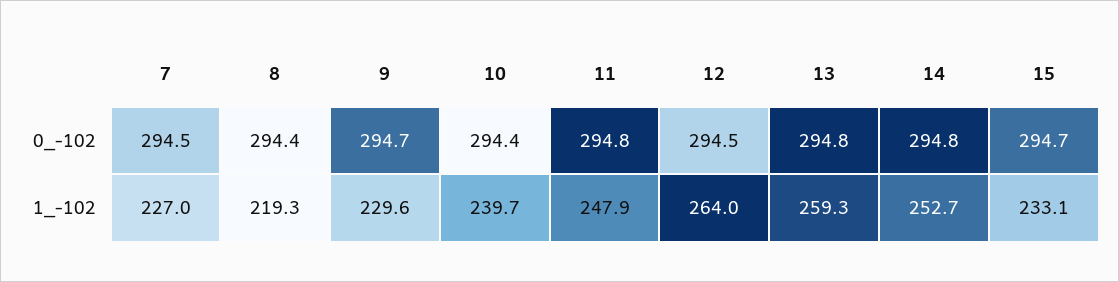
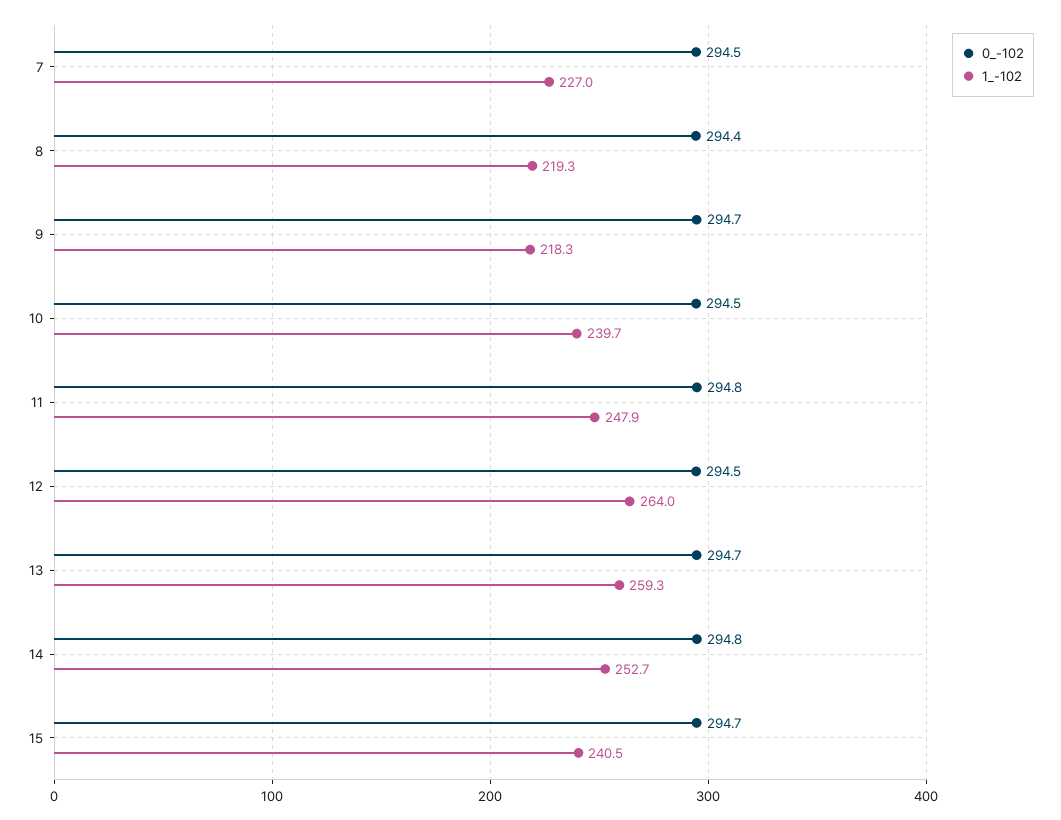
  {
    "0_-102": {
      "7": 294.5,
      "8": 294.4,
      "9": 294.7,
-     "10": 294.4,
+     "10": 294.5,
      "11": 294.8,
      "12": 294.5,
-     "13": 294.8,
+     "13": 294.7,
      "14": 294.8,
      "15": 294.7
    },
    "1_-102": {
      "7": 227,
      "8": 219.3,
-     "9": 229.6,
+     "9": 218.3,
      "10": 239.7,
      "11": 247.9,
      "12": 264,
      "13": 259.3,
      "14": 252.7,
-     "15": 233.1
+     "15": 240.5
    }
  }

